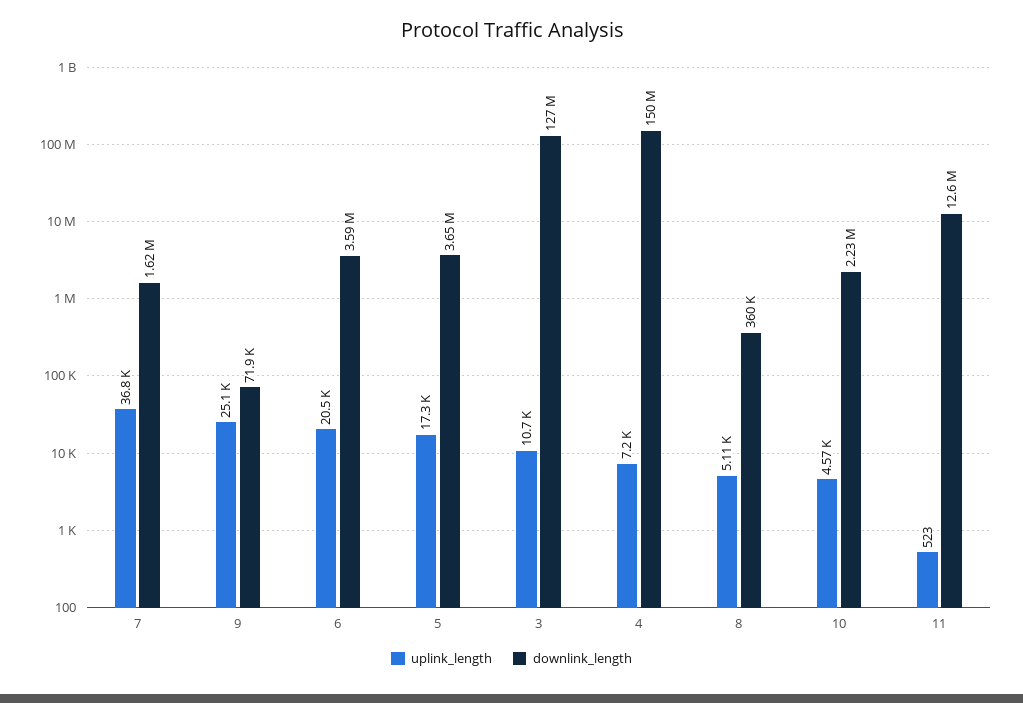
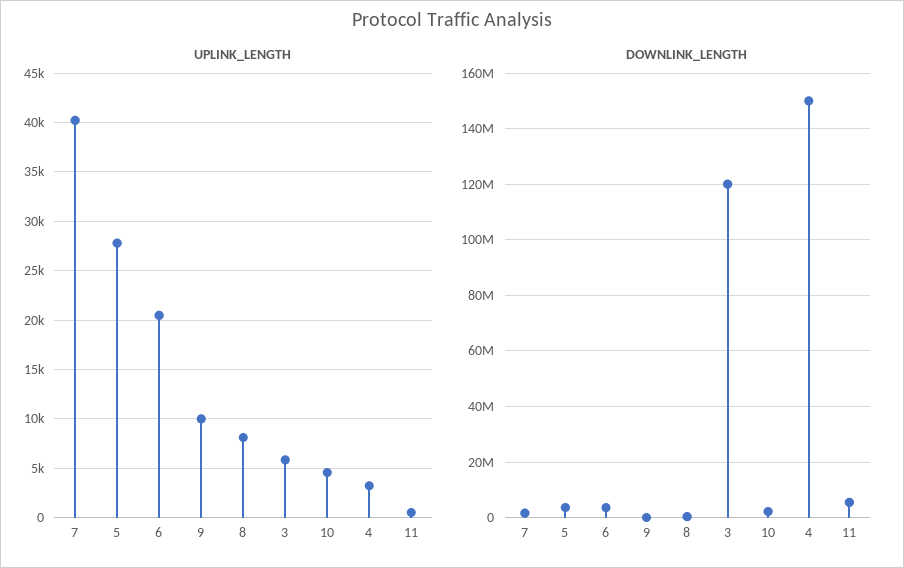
  {
    "uplink_length": {
-     "7": 36800,
+     "7": 40000,
-     "9": 25100,
+     "9": 10000,
      "6": 20500,
-     "5": 17300,
+     "5": 28000,
-     "3": 10700,
+     "3": 6000,
-     "4": 7200,
+     "4": 3000,
-     "8": 5110,
+     "8": 8000,
      "10": 4570,
      "11": 523
    },
    "downlink_length": {
      "7": 1620000,
      "9": 71900,
      "6": 3590000,
      "5": 3650000,
-     "3": 127000000,
+     "3": 120000000,
      "4": 150000000,
      "8": 360000,
      "10": 2230000,
-     "11": 12600000
+     "11": 5000000
    }
  }

